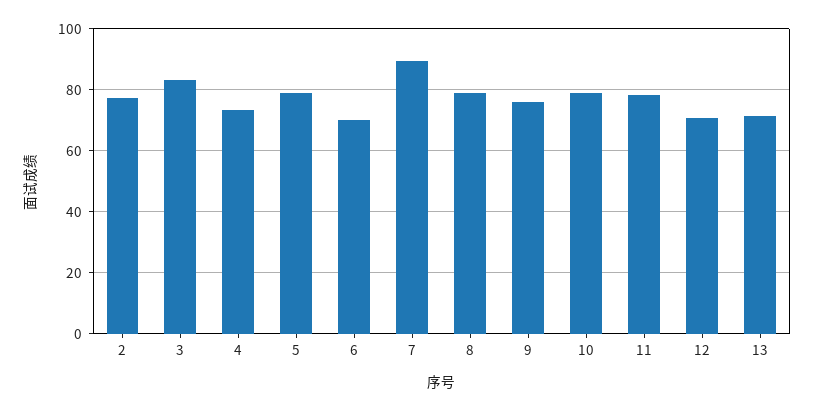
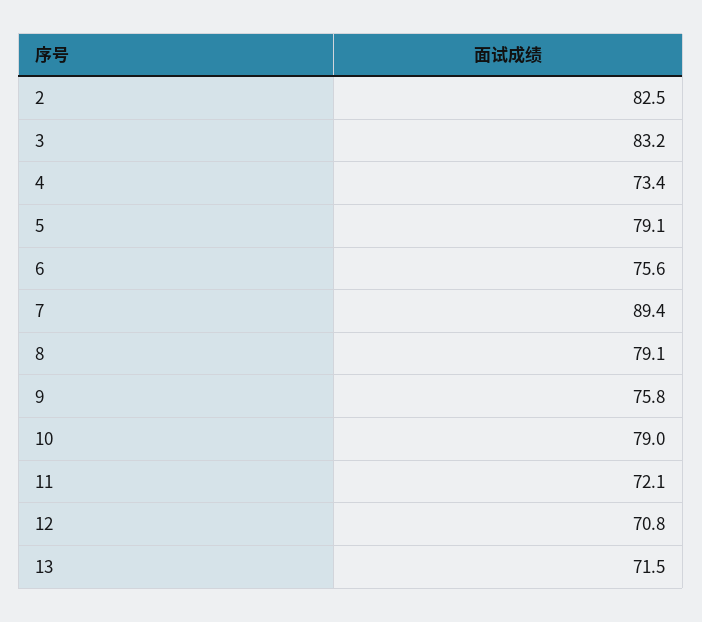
  {
-   "2": 78,
+   "2": 82.5,
    "3": 83.2,
    "4": 73.4,
    "5": 79.1,
-   "6": 70,
+   "6": 75.6,
    "7": 89.4,
    "8": 79.1,
    "9": 75.8,
    "10": 79,
-   "11": 78,
+   "11": 72.1,
    "12": 70.8,
    "13": 71.5
  }

